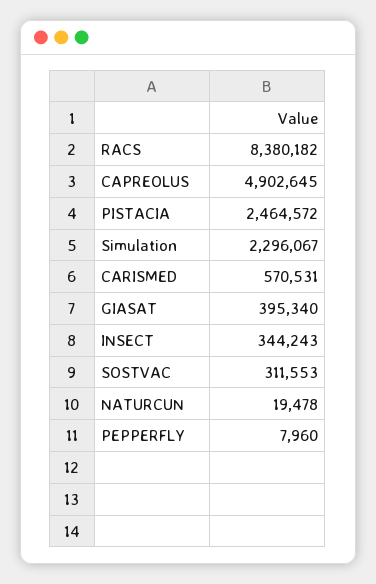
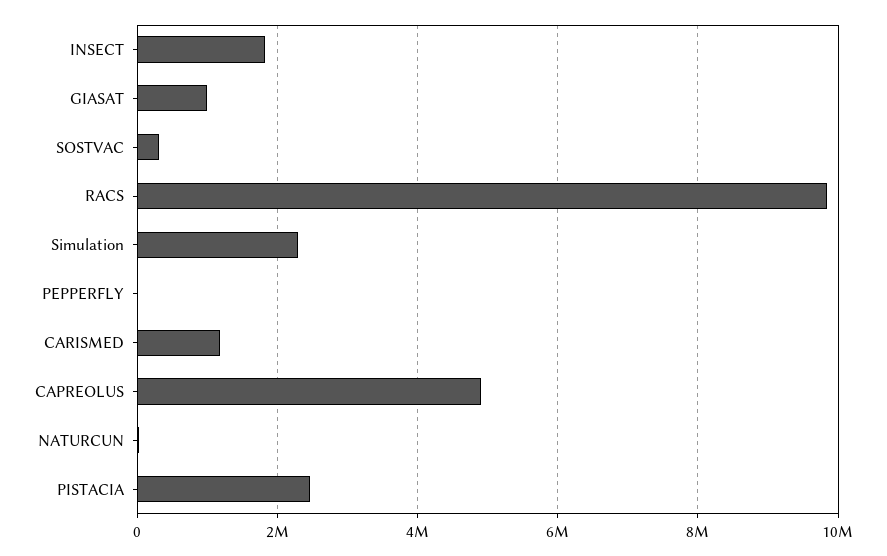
  {
-   "RACS": 8380182,
+   "RACS": 9800000,
    "CAPREOLUS": 4902645,
    "PISTACIA": 2464572,
    "Simulation": 2296067,
-   "CARISMED": 570531,
+   "CARISMED": 1200000,
-   "GIASAT": 395340,
+   "GIASAT": 1000000,
-   "INSECT": 344243,
+   "INSECT": 1800000,
    "SOSTVAC": 311553,
    "NATURCUN": 19478,
    "PEPPERFLY": 7960
  }

